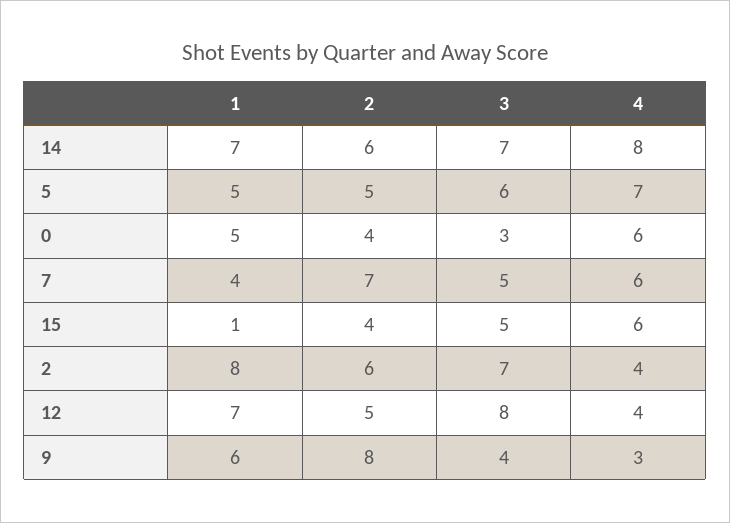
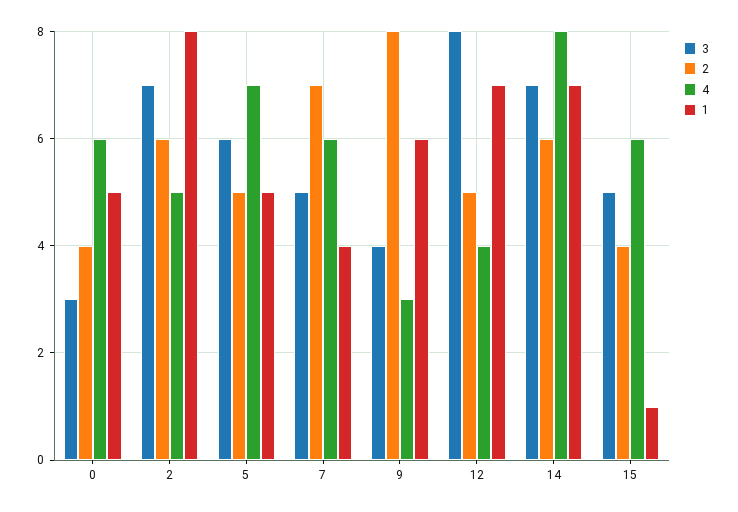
  {
    "1": {
      "14": 7,
      "5": 5,
      "0": 5,
      "7": 4,
      "15": 1,
      "2": 8,
      "12": 7,
      "9": 6
    },
    "2": {
      "14": 6,
      "5": 5,
      "0": 4,
      "7": 7,
      "15": 4,
      "2": 6,
      "12": 5,
      "9": 8
    },
    "3": {
      "14": 7,
      "5": 6,
      "0": 3,
      "7": 5,
      "15": 5,
      "2": 7,
      "12": 8,
      "9": 4
    },
    "4": {
      "14": 8,
      "5": 7,
      "0": 6,
      "7": 6,
      "15": 6,
-     "2": 4,
+     "2": 5,
      "12": 4,
      "9": 3
    }
  }

